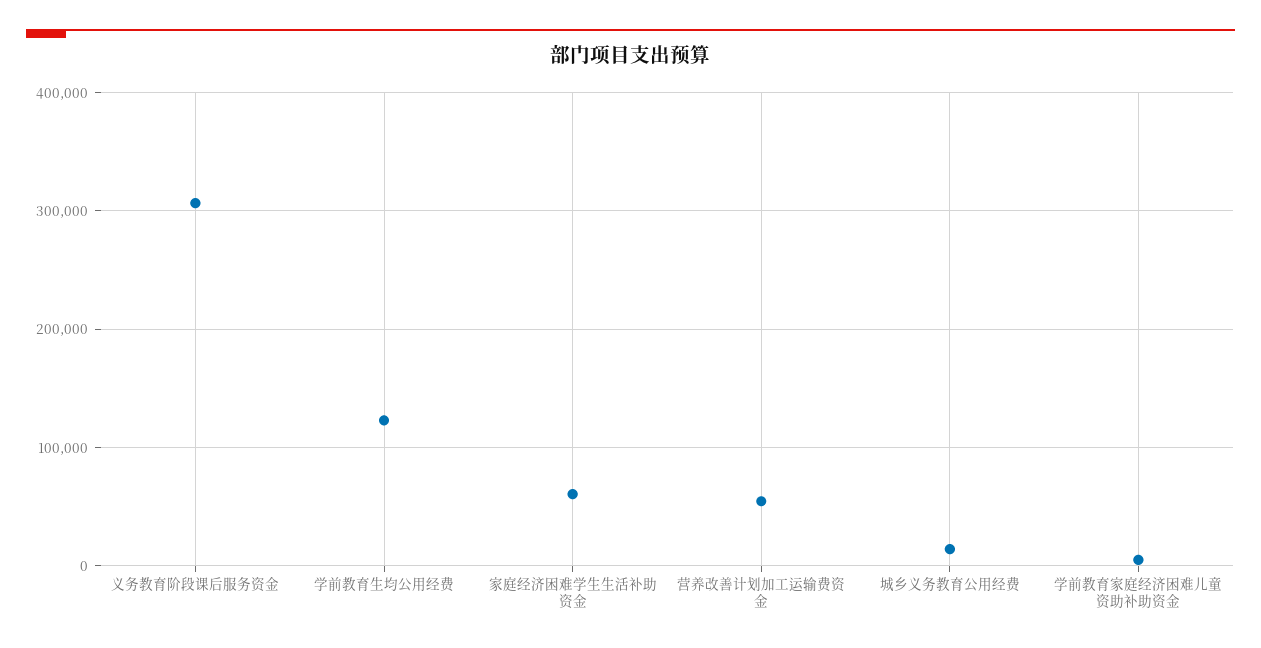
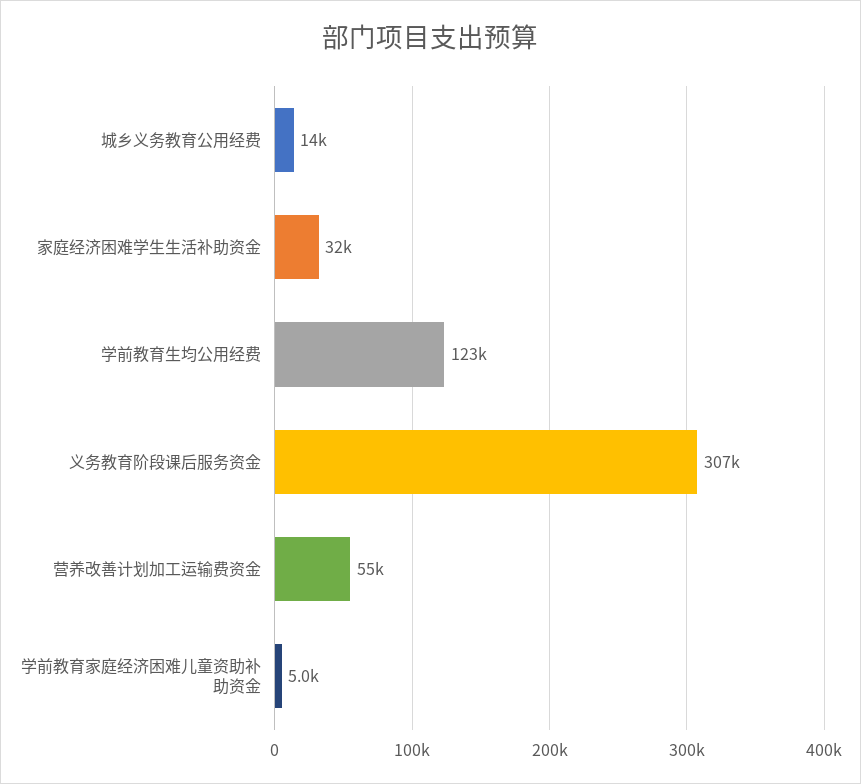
  {
    "义务教育阶段课后服务资金": 307000,
    "学前教育生均公用经费": 123000,
-   "家庭经济困难学生生活补助资金": 60000,
+   "家庭经济困难学生生活补助资金": 32000,
    "营养改善计划加工运输费资金": 55000,
    "城乡义务教育公用经费": 14000,
    "学前教育家庭经济困难儿童资助补助资金": 5000
  }

